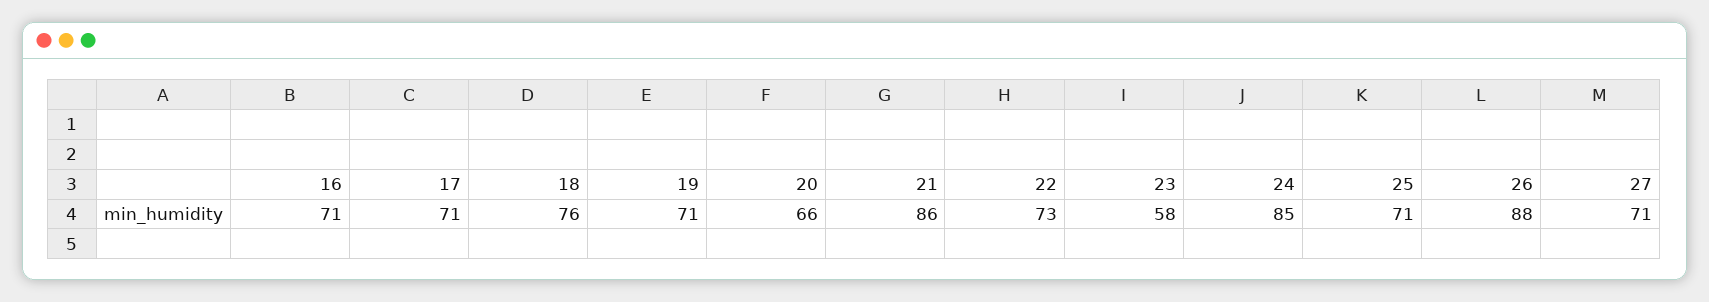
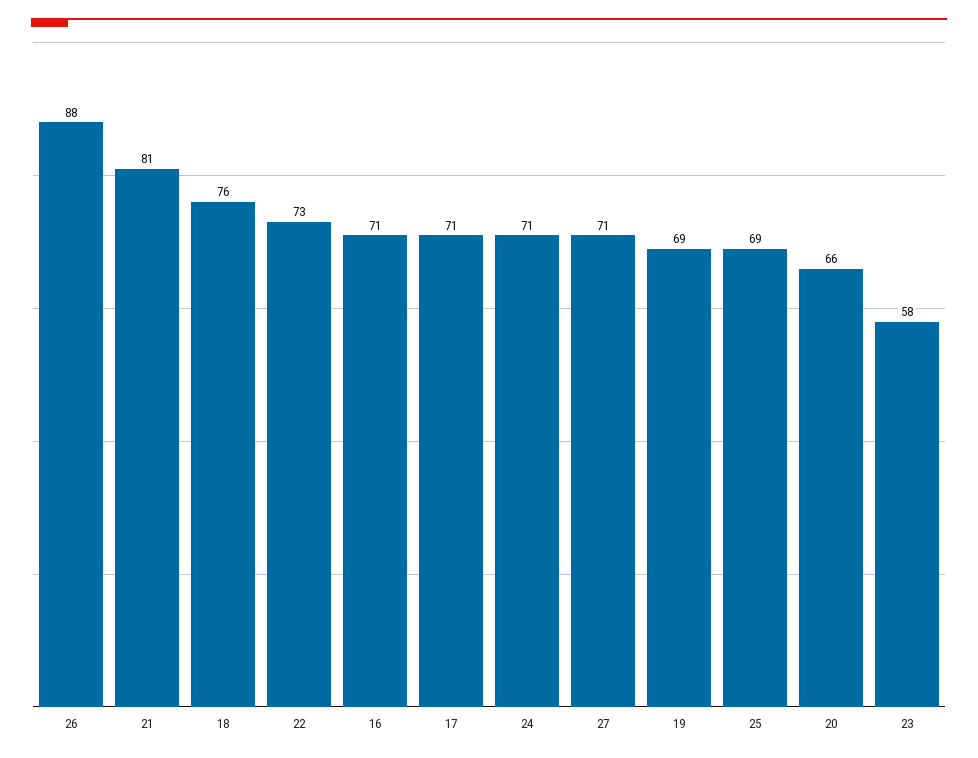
  {
    "16": 71,
    "17": 71,
    "18": 76,
-   "19": 71,
+   "19": 69,
    "20": 66,
-   "21": 86,
+   "21": 81,
    "22": 73,
    "23": 58,
-   "24": 85,
+   "24": 71,
-   "25": 71,
+   "25": 69,
    "26": 88,
    "27": 71
  }

